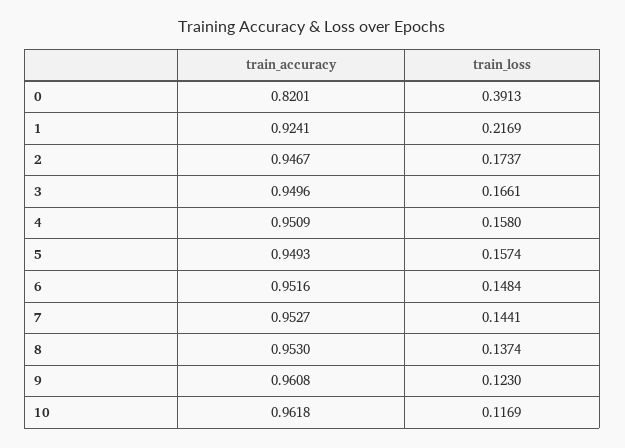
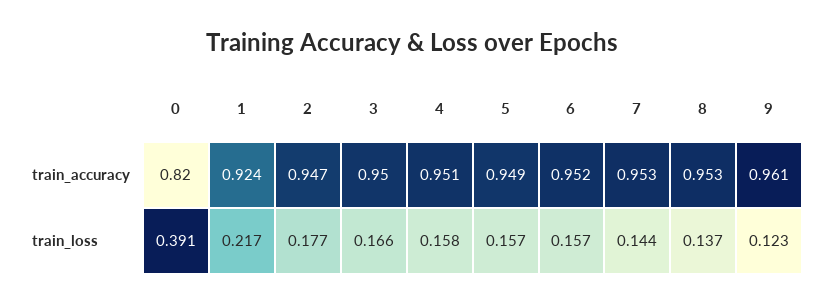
  {
    "train_accuracy": {
      "0": 0.8201,
      "1": 0.9241,
      "2": 0.9467,
      "3": 0.9496,
      "4": 0.9509,
      "5": 0.9493,
      "6": 0.9516,
      "7": 0.9527,
      "8": 0.953,
-     "9": 0.9608,
+     "9": 0.9608
-     "10": 0.9618
    },
    "train_loss": {
      "0": 0.3913,
      "1": 0.2169,
-     "2": 0.1737,
+     "2": 0.177,
      "3": 0.1661,
      "4": 0.158,
      "5": 0.1574,
-     "6": 0.1484,
+     "6": 0.157,
      "7": 0.1441,
      "8": 0.1374,
-     "9": 0.123,
+     "9": 0.123
-     "10": 0.1169
    }
  }

